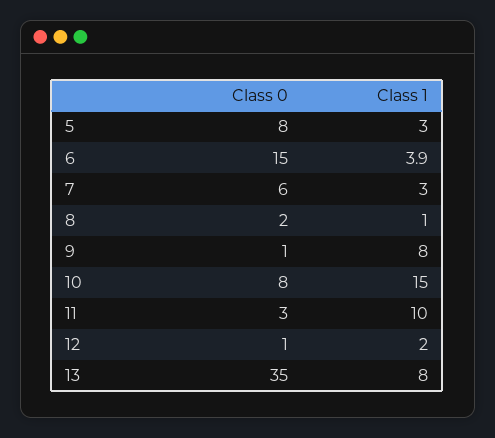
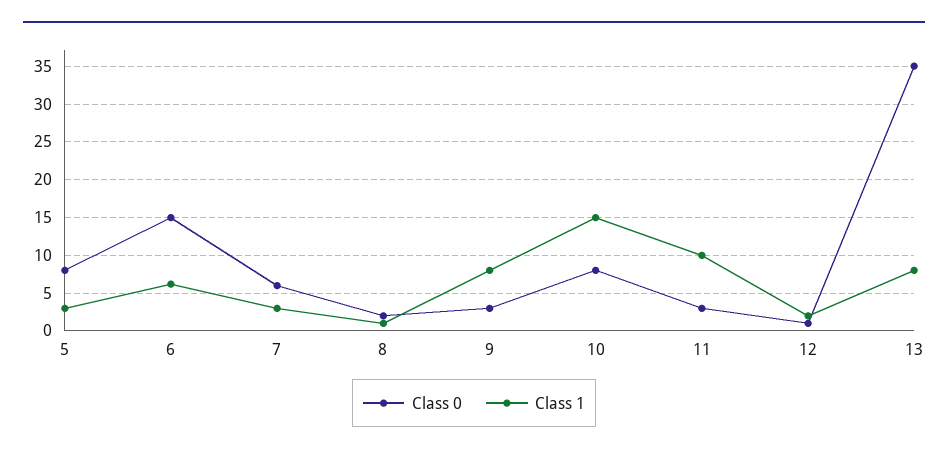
  {
    "Class 0": {
      "5": 8,
      "6": 15,
      "7": 6,
      "8": 2,
-     "9": 1,
+     "9": 3,
      "10": 8,
      "11": 3,
      "12": 1,
      "13": 35
    },
    "Class 1": {
      "5": 3,
-     "6": 3.9,
+     "6": 6,
      "7": 3,
      "8": 1,
      "9": 8,
      "10": 15,
      "11": 10,
      "12": 2,
      "13": 8
    }
  }

